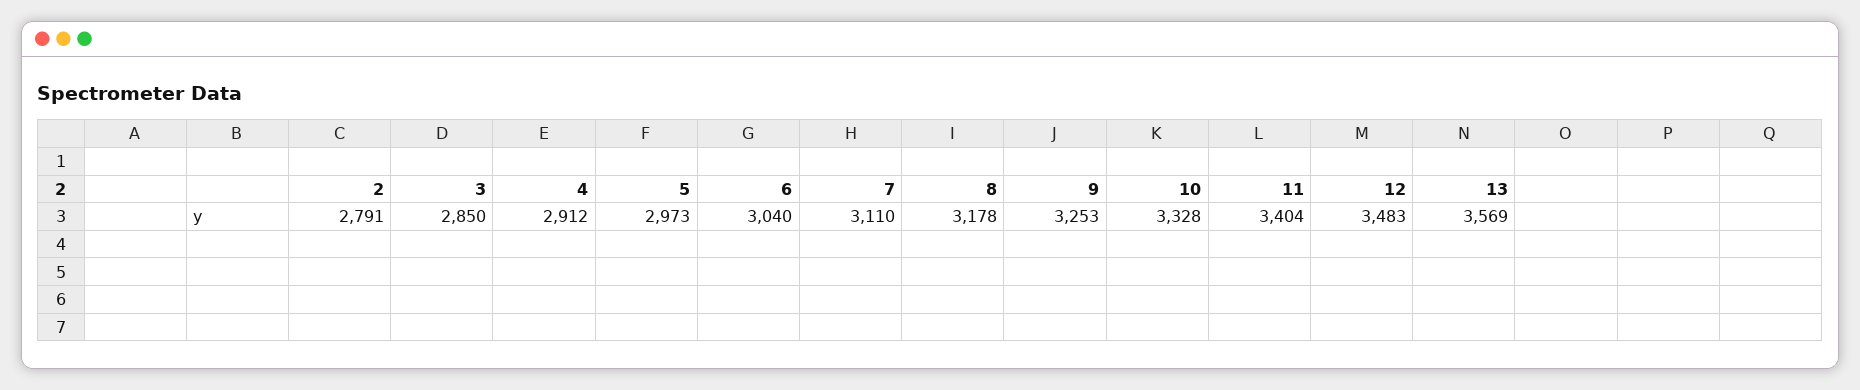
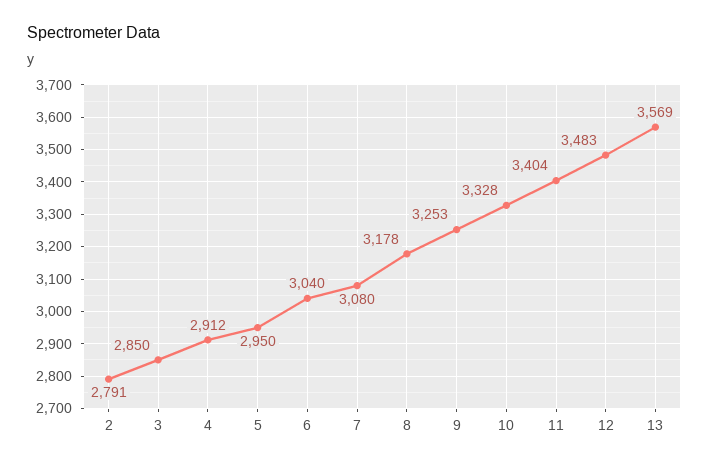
  {
    "2": 2791,
    "3": 2850,
    "4": 2912,
-   "5": 2973,
+   "5": 2950,
    "6": 3040,
-   "7": 3110,
+   "7": 3080,
    "8": 3178,
    "9": 3253,
    "10": 3328,
    "11": 3404,
    "12": 3483,
    "13": 3569
  }

